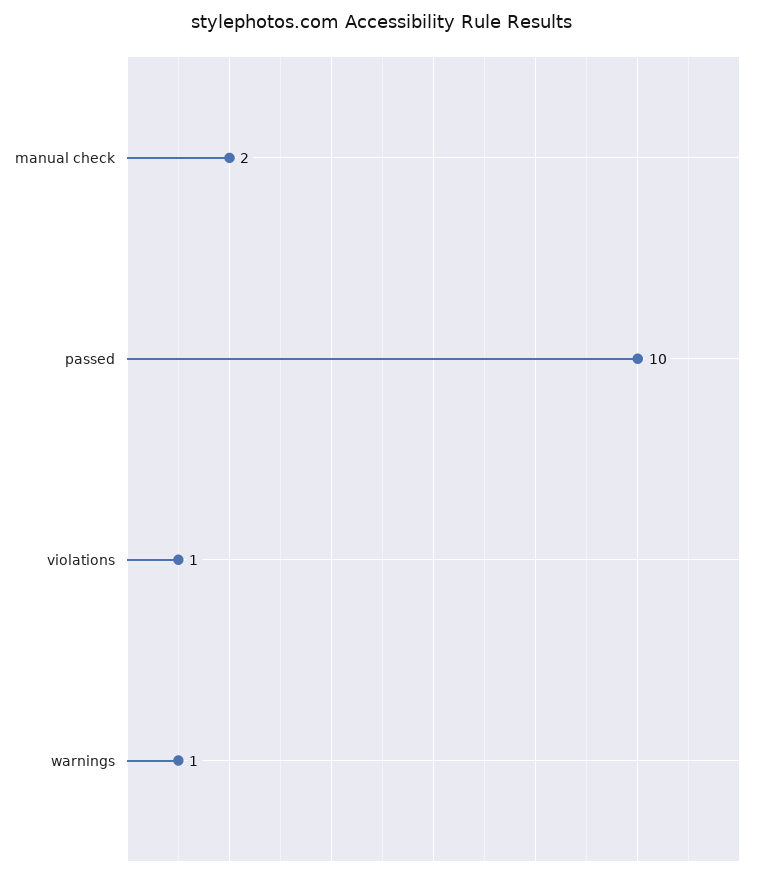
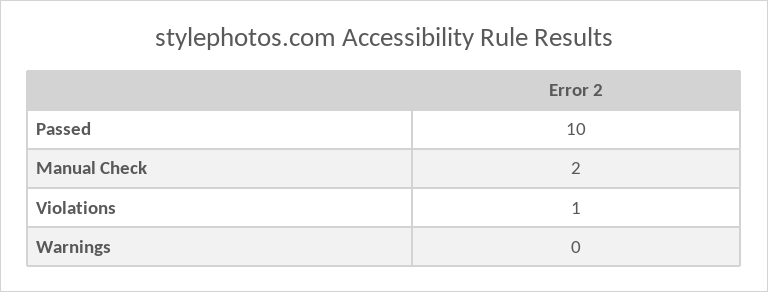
  {
    "manual check": 2,
    "passed": 10,
    "violations": 1,
-   "warnings": 1
+   "warnings": 0
  }

